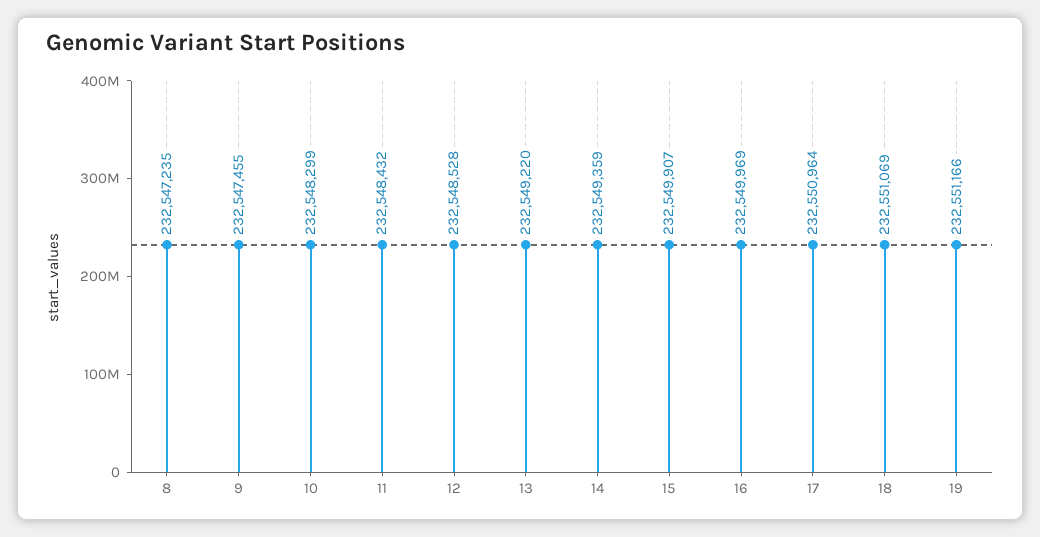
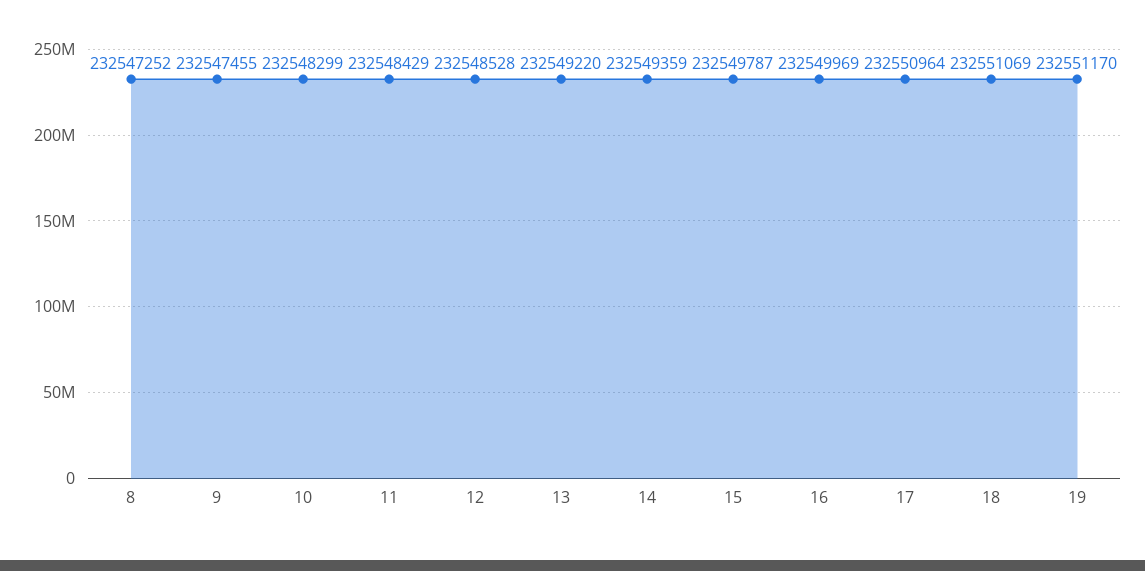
  {
-   "8": 232547235,
+   "8": 232547252,
    "9": 232547455,
    "10": 232548299,
-   "11": 232548432,
+   "11": 232548429,
    "12": 232548528,
    "13": 232549220,
    "14": 232549359,
-   "15": 232549907,
+   "15": 232549787,
    "16": 232549969,
    "17": 232550964,
    "18": 232551069,
-   "19": 232551166
+   "19": 232551170
  }

